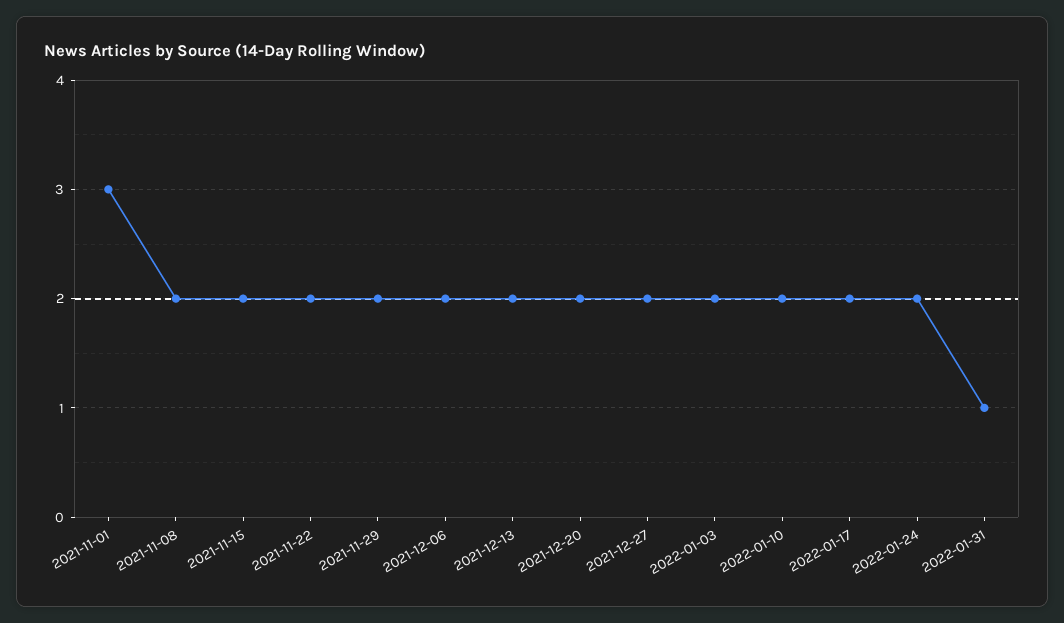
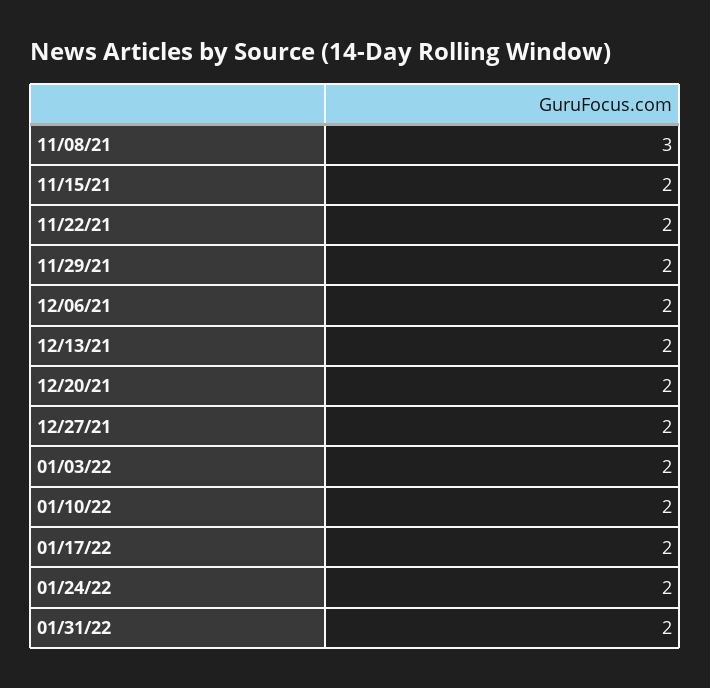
  {
-   "2021-11-01": 3,
-   "2021-11-08": 2,
+   "2021-11-08": 3,
    "2021-11-15": 2,
    "2021-11-22": 2,
    "2021-11-29": 2,
    "2021-12-06": 2,
    "2021-12-13": 2,
    "2021-12-20": 2,
    "2021-12-27": 2,
    "2022-01-03": 2,
    "2022-01-10": 2,
    "2022-01-17": 2,
    "2022-01-24": 2,
-   "2022-01-31": 1
+   "2022-01-31": 2
  }

